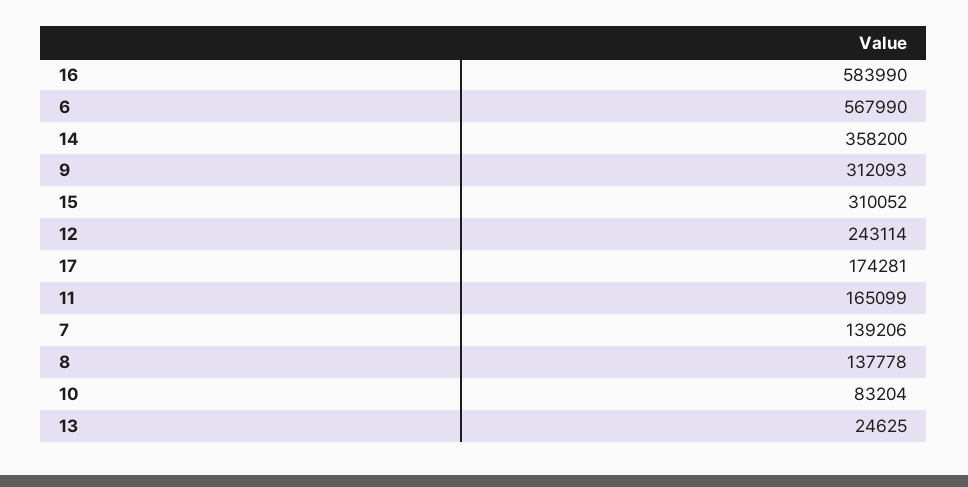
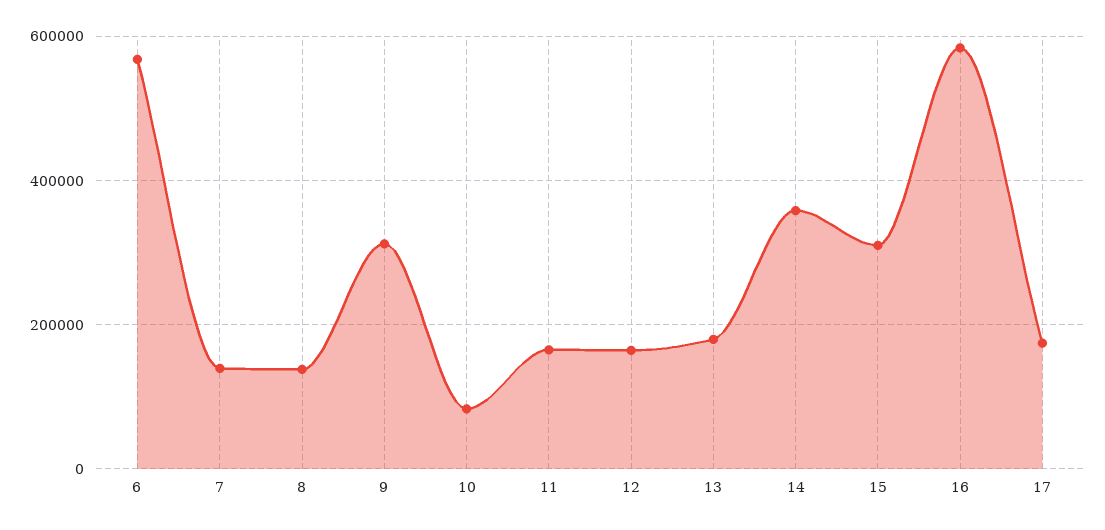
  {
    "16": 583990,
    "6": 567990,
    "14": 358200,
    "9": 312093,
    "15": 310052,
-   "12": 243114,
+   "12": 160000,
    "17": 174281,
    "11": 165099,
    "7": 139206,
    "8": 137778,
    "10": 83204,
-   "13": 24625
+   "13": 180000
  }

